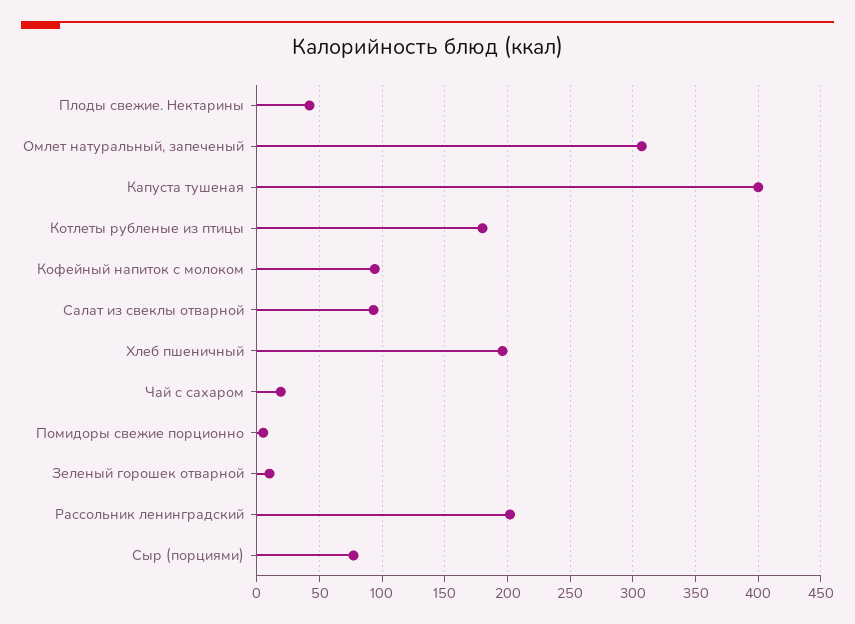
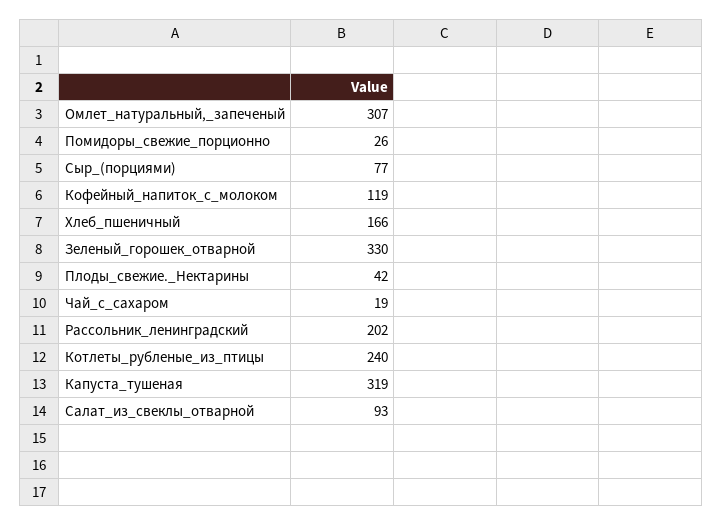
  {
    "Плоды свежие. Нектарины": 42,
    "Омлет натуральный, запеченый": 307,
-   "Капуста тушеная": 400,
+   "Капуста тушеная": 319,
-   "Котлеты рубленые из птицы": 180,
+   "Котлеты рубленые из птицы": 240,
-   "Кофейный напиток с молоком": 95,
+   "Кофейный напиток с молоком": 119,
    "Салат из свеклы отварной": 93,
-   "Хлеб пшеничный": 195,
+   "Хлеб пшеничный": 166,
    "Чай с сахаром": 19,
-   "Помидоры свежие порционно": 5,
+   "Помидоры свежие порционно": 26,
-   "Зеленый горошек отварной": 10,
+   "Зеленый горошек отварной": 330,
    "Рассольник ленинградский": 202,
    "Сыр (порциями)": 77
  }

